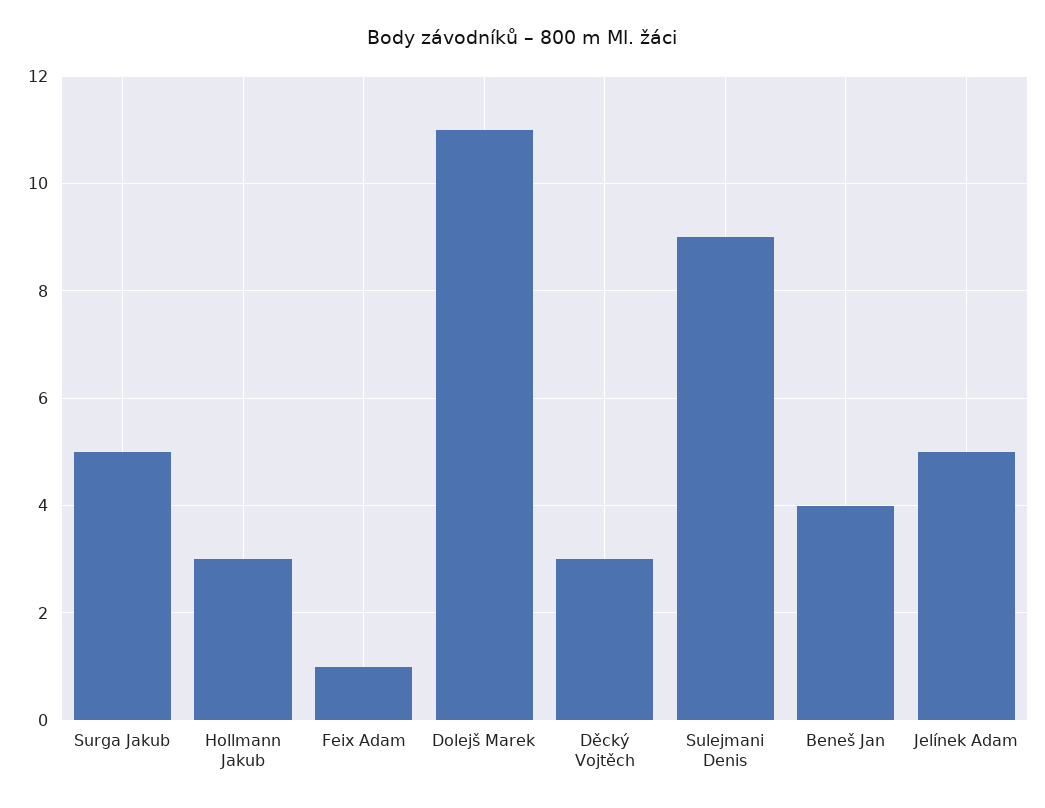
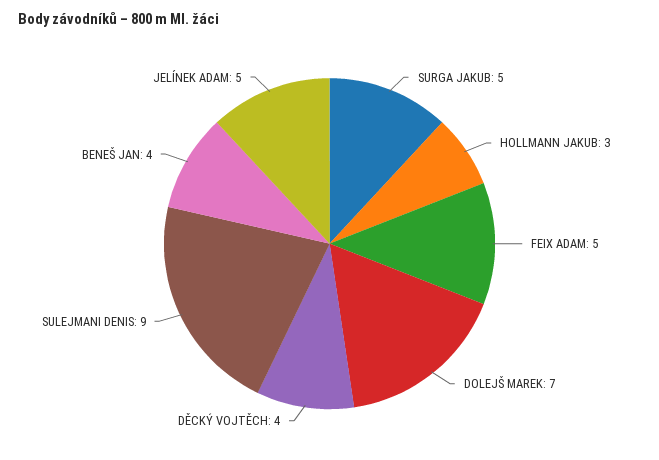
  {
    "Surga Jakub": 5,
    "Hollmann Jakub": 3,
-   "Feix Adam": 1,
+   "Feix Adam": 5,
-   "Dolejš Marek": 11,
+   "Dolejš Marek": 7,
-   "Děcký Vojtěch": 3,
+   "Děcký Vojtěch": 4,
    "Sulejmani Denis": 9,
    "Beneš Jan": 4,
    "Jelínek Adam": 5
  }

